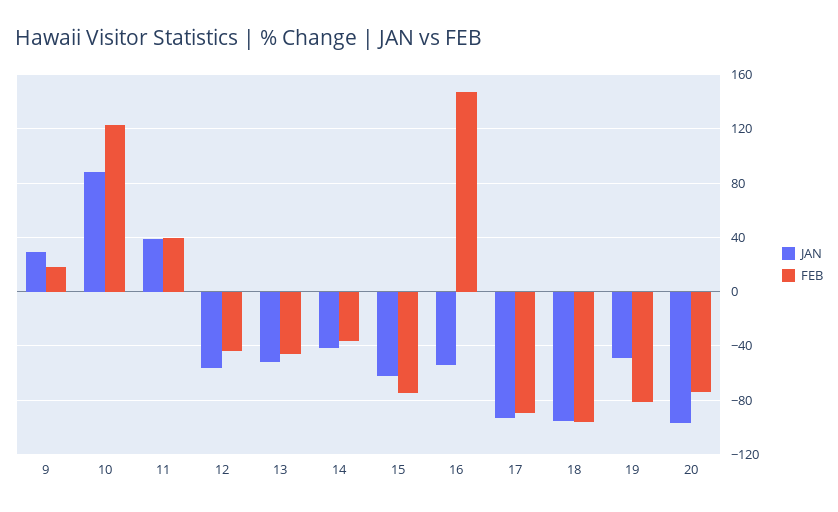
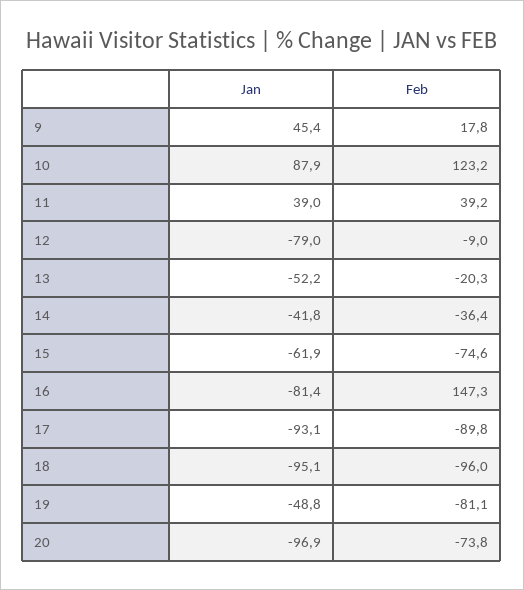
  {
    "JAN": {
-     "9": 30,
+     "9": 45.4,
      "10": 87.9,
      "11": 39,
-     "12": -55,
+     "12": -79,
      "13": -52.2,
      "14": -41.8,
      "15": -61.9,
-     "16": -55,
+     "16": -81.4,
      "17": -93.1,
      "18": -95.1,
      "19": -48.8,
      "20": -96.9
    },
    "FEB": {
      "9": 17.8,
      "10": 123.2,
      "11": 39.2,
-     "12": -45,
+     "12": -9,
-     "13": -45,
+     "13": -20.3,
      "14": -36.4,
      "15": -74.6,
      "16": 147.3,
      "17": -89.8,
      "18": -96,
      "19": -81.1,
      "20": -73.8
    }
  }

